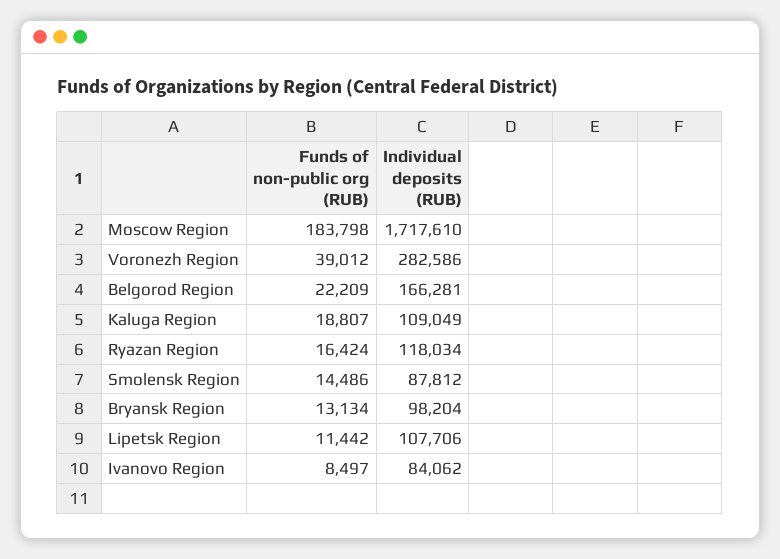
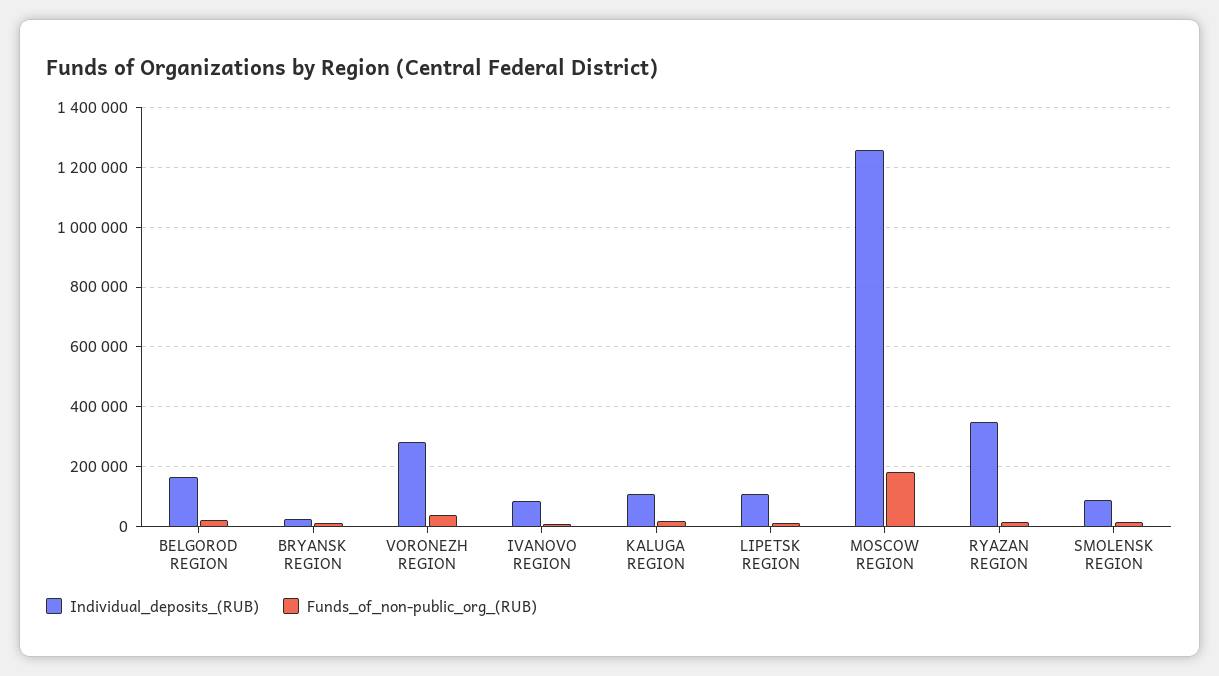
  {
    "Funds of non-public org (RUB)": {
      "Moscow Region": 183798,
      "Voronezh Region": 39012,
      "Belgorod Region": 22209,
      "Kaluga Region": 18807,
      "Ryazan Region": 16424,
      "Smolensk Region": 14486,
      "Bryansk Region": 13134,
      "Lipetsk Region": 11442,
      "Ivanovo Region": 8497
    },
    "Individual deposits (RUB)": {
-     "Moscow Region": 1717610,
+     "Moscow Region": 1250000,
      "Voronezh Region": 282586,
      "Belgorod Region": 166281,
      "Kaluga Region": 109049,
-     "Ryazan Region": 118034,
+     "Ryazan Region": 350000,
      "Smolensk Region": 87812,
-     "Bryansk Region": 98204,
+     "Bryansk Region": 25000,
      "Lipetsk Region": 107706,
      "Ivanovo Region": 84062
    }
  }

